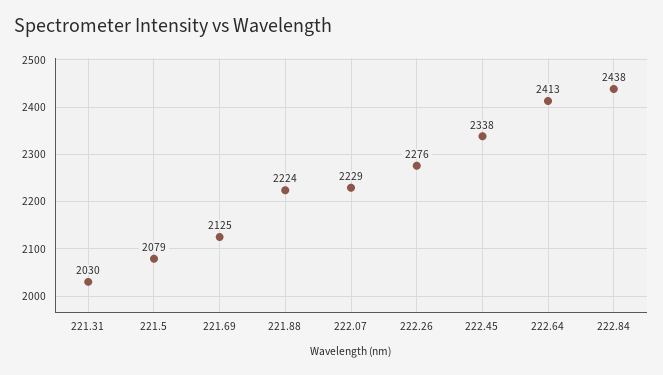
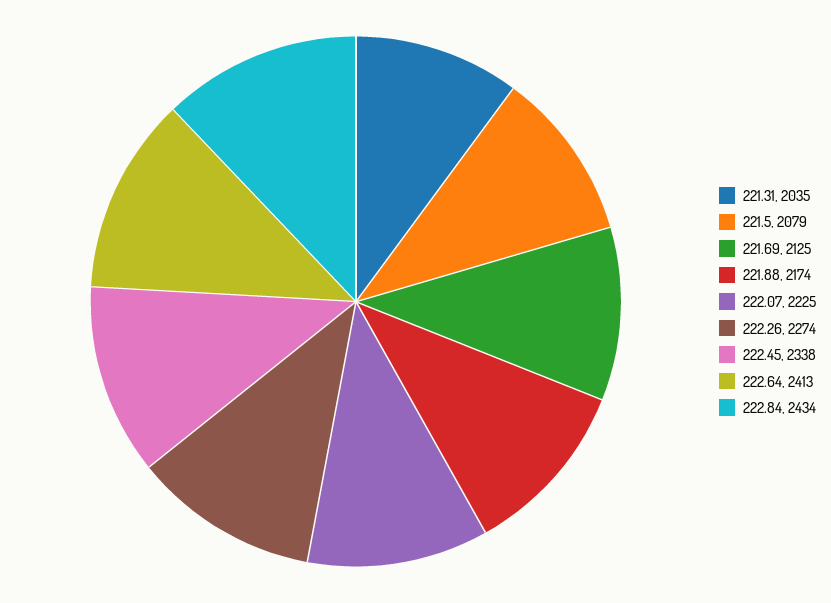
  {
-   "221.31": 2030,
+   "221.31": 2035,
    "221.5": 2079,
    "221.69": 2125,
-   "221.88": 2224,
+   "221.88": 2174,
-   "222.07": 2229,
+   "222.07": 2225,
-   "222.26": 2276,
+   "222.26": 2274,
    "222.45": 2338,
    "222.64": 2413,
-   "222.84": 2438
+   "222.84": 2434
  }

